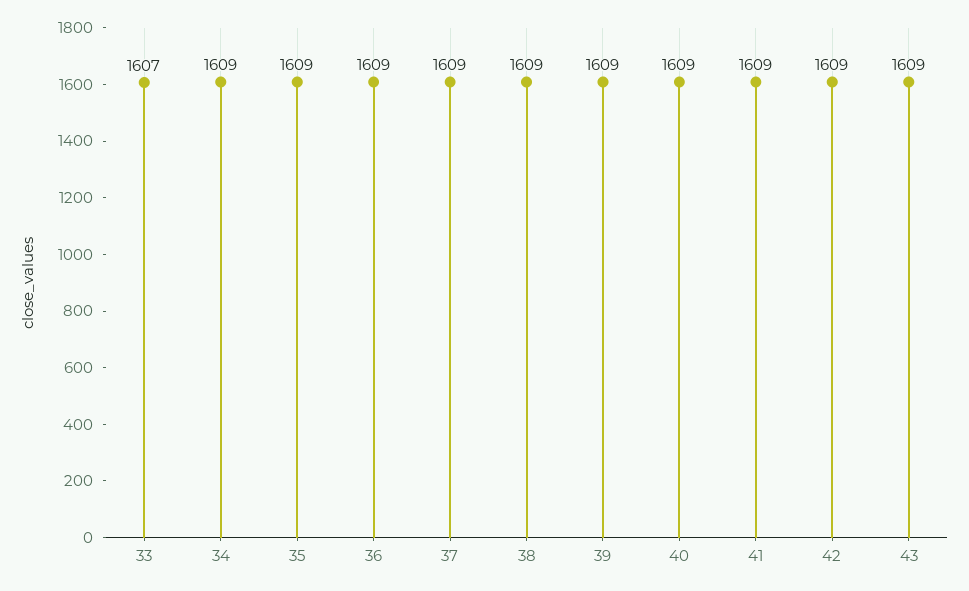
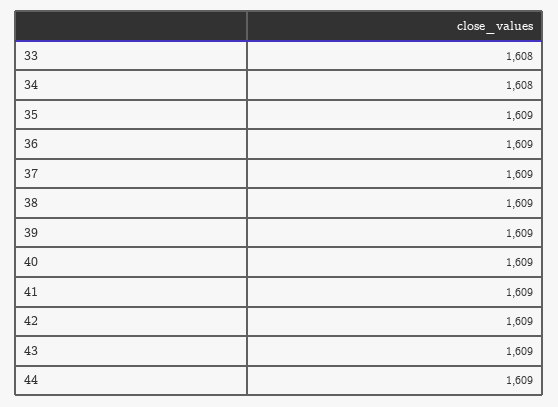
  {
-   "33": 1607,
+   "33": 1608,
-   "34": 1609,
+   "34": 1608,
    "35": 1609,
    "36": 1609,
    "37": 1609,
    "38": 1609,
    "39": 1609,
    "40": 1609,
    "41": 1609,
    "42": 1609,
-   "43": 1609
+   "43": 1609,
+   "44": 1609
  }

